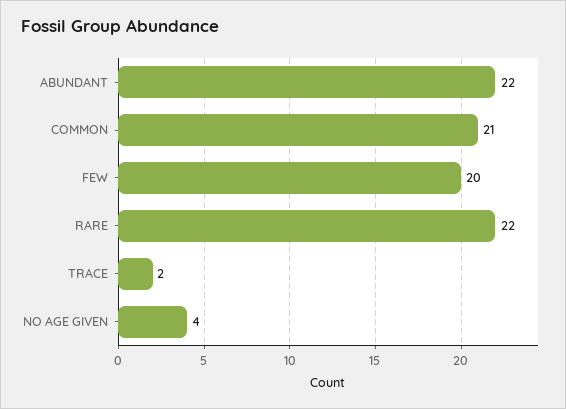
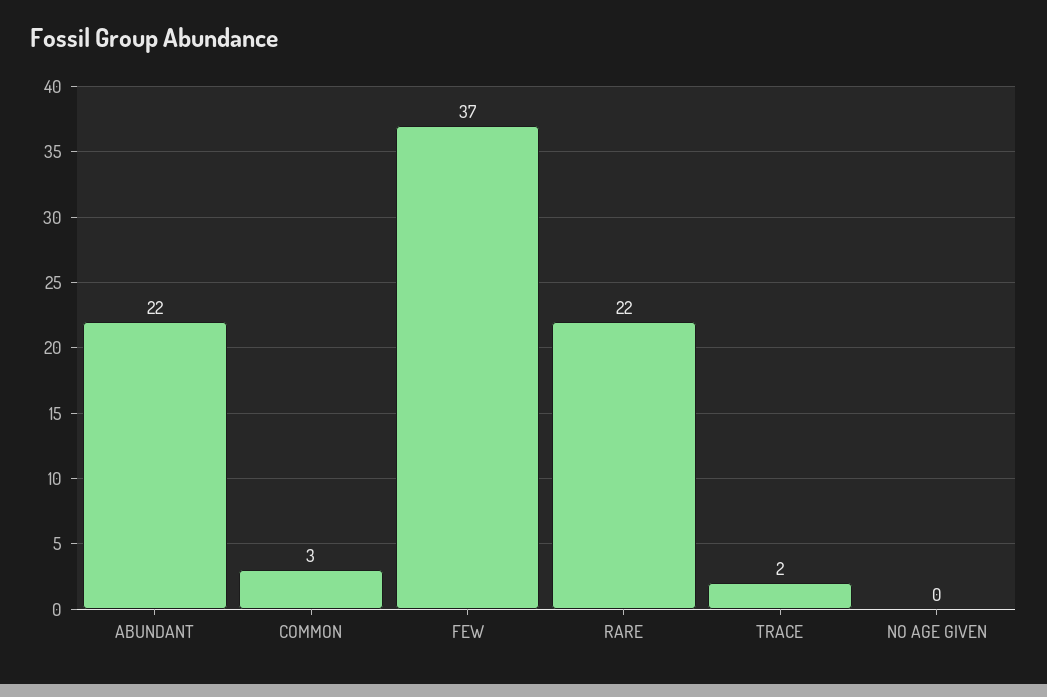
  {
    "ABUNDANT": 22,
-   "COMMON": 21,
+   "COMMON": 3,
-   "FEW": 20,
+   "FEW": 37,
    "RARE": 22,
    "TRACE": 2,
-   "NO AGE GIVEN": 4
+   "NO AGE GIVEN": 0
  }

